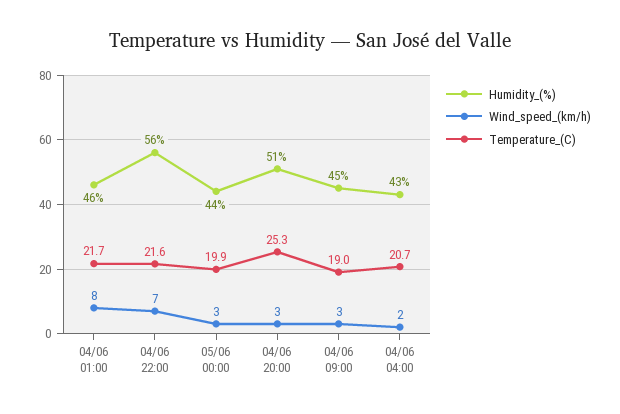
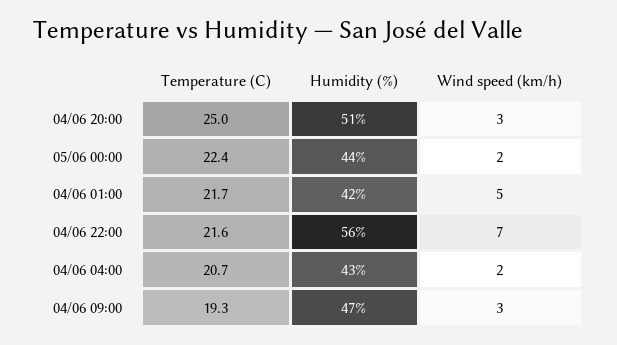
  {
    "Humidity_(%)": {
-     "04/06 01:00": 46,
+     "04/06 01:00": 42,
      "04/06 22:00": 56,
      "05/06 00:00": 44,
      "04/06 20:00": 51,
-     "04/06 09:00": 45,
+     "04/06 09:00": 47,
      "04/06 04:00": 43
    },
    "Wind_speed_(km/h)": {
-     "04/06 01:00": 8,
+     "04/06 01:00": 5,
      "04/06 22:00": 7,
-     "05/06 00:00": 3,
+     "05/06 00:00": 2,
      "04/06 20:00": 3,
      "04/06 09:00": 3,
      "04/06 04:00": 2
    },
    "Temperature_(C)": {
      "04/06 01:00": 21.7,
      "04/06 22:00": 21.6,
-     "05/06 00:00": 19.9,
+     "05/06 00:00": 22.4,
-     "04/06 20:00": 25.3,
+     "04/06 20:00": 25,
-     "04/06 09:00": 19,
+     "04/06 09:00": 19.3,
      "04/06 04:00": 20.7
    }
  }

